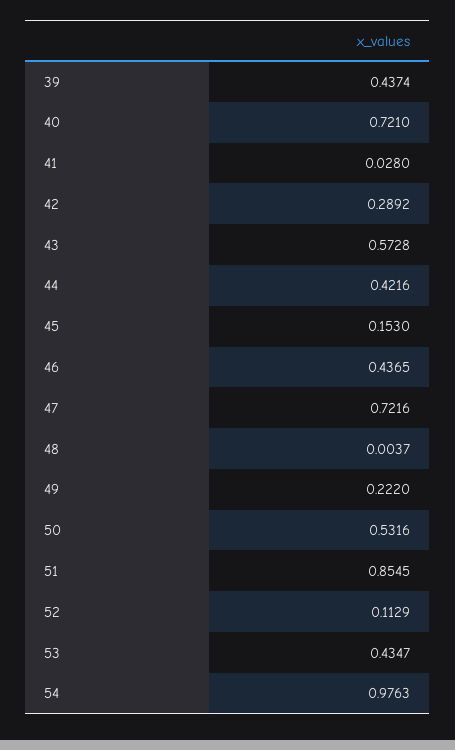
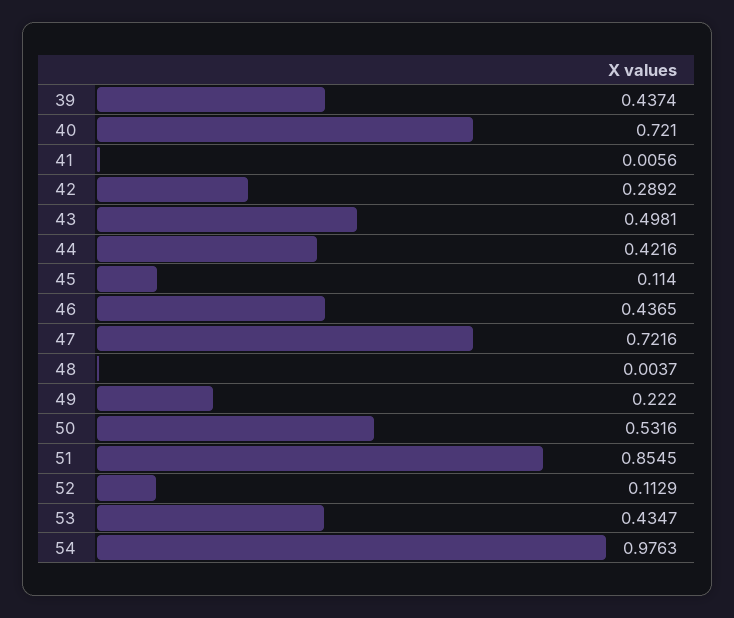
  {
    "39": 0.4374,
    "40": 0.721,
-   "41": 0.028,
+   "41": 0.0056,
    "42": 0.2892,
-   "43": 0.5728,
+   "43": 0.4981,
    "44": 0.4216,
-   "45": 0.153,
+   "45": 0.114,
    "46": 0.4365,
    "47": 0.7216,
    "48": 0.0037,
    "49": 0.222,
    "50": 0.5316,
    "51": 0.8545,
    "52": 0.1129,
    "53": 0.4347,
    "54": 0.9763
  }

